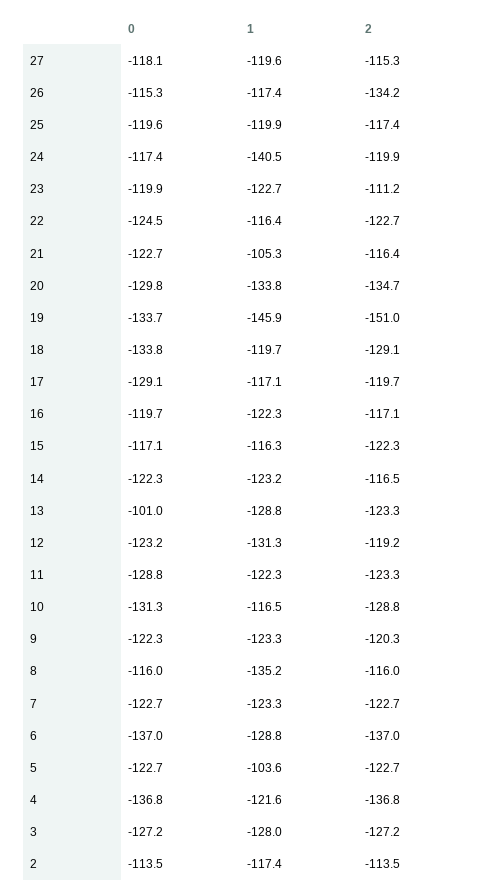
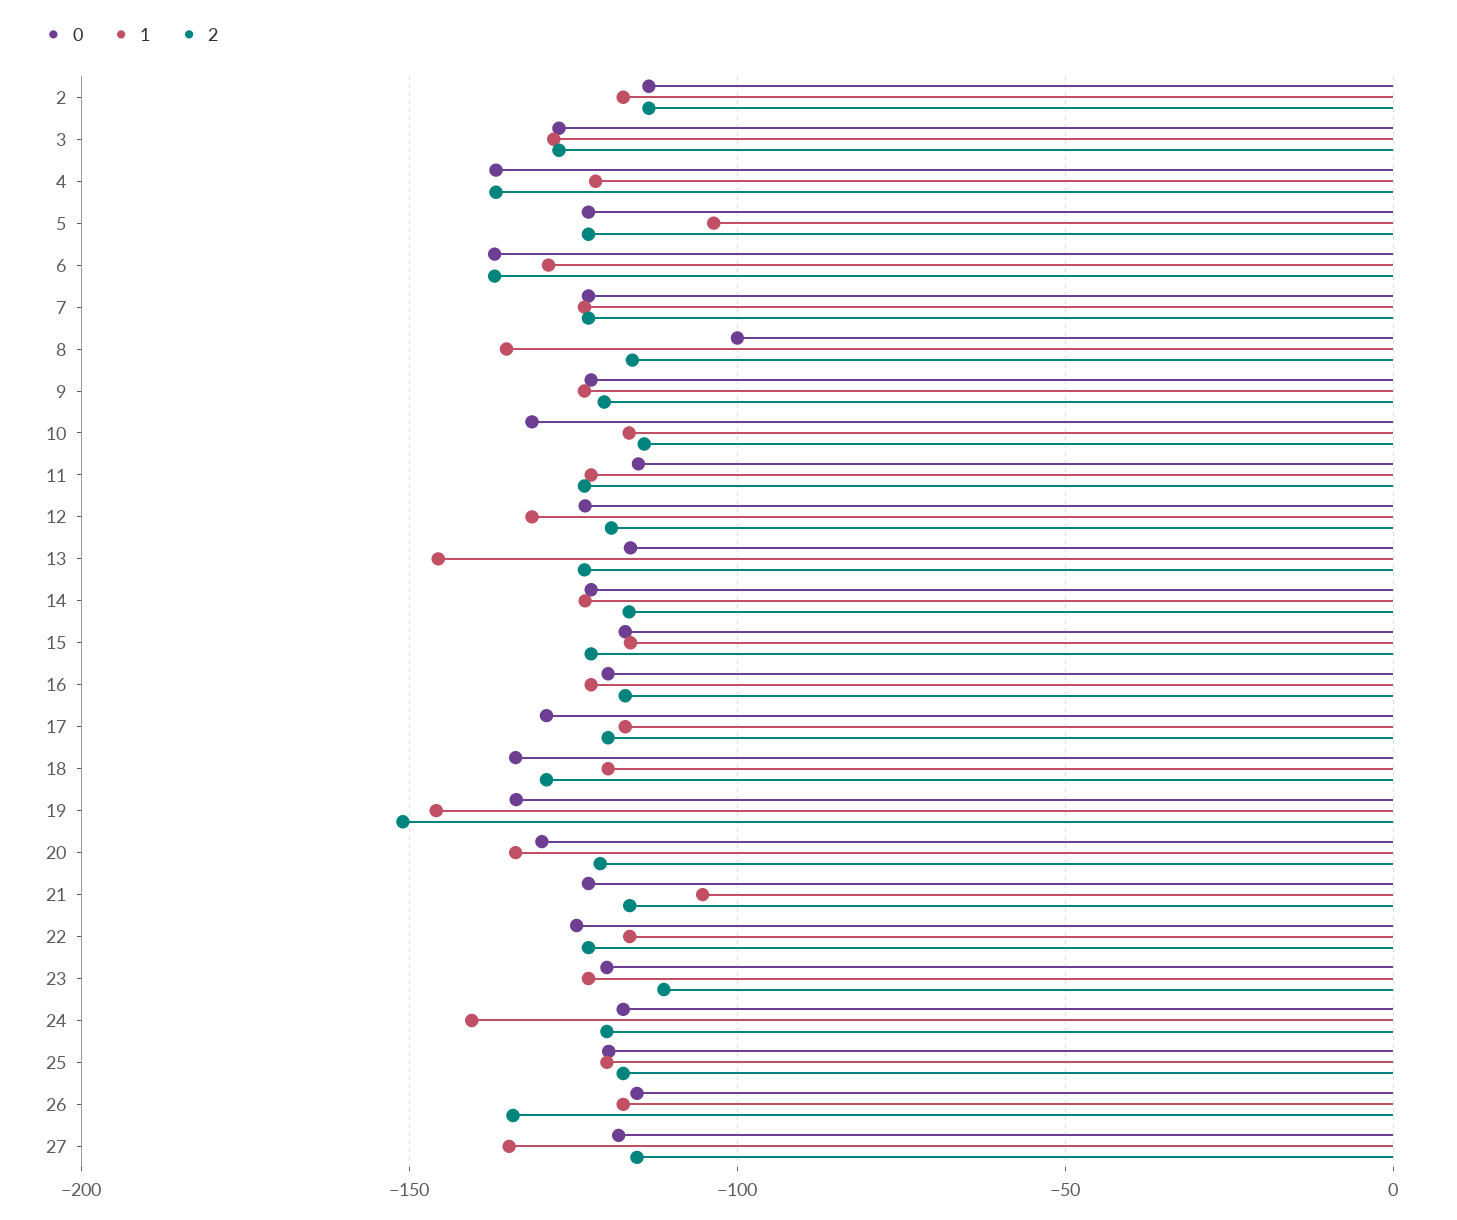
  {
    "0": {
      "27": -118.1,
      "26": -115.3,
      "25": -119.6,
      "24": -117.4,
      "23": -119.9,
      "22": -124.5,
      "21": -122.7,
      "20": -129.8,
      "19": -133.7,
      "18": -133.8,
      "17": -129.1,
      "16": -119.7,
      "15": -117.1,
      "14": -122.3,
-     "13": -101,
+     "13": -115,
      "12": -123.2,
-     "11": -128.8,
+     "11": -115,
      "10": -131.3,
      "9": -122.3,
-     "8": -116,
+     "8": -100,
      "7": -122.7,
      "6": -137,
      "5": -122.7,
      "4": -136.8,
      "3": -127.2,
      "2": -113.5
    },
    "1": {
-     "27": -119.6,
+     "27": -135,
      "26": -117.4,
      "25": -119.9,
      "24": -140.5,
      "23": -122.7,
      "22": -116.4,
      "21": -105.3,
      "20": -133.8,
      "19": -145.9,
      "18": -119.7,
      "17": -117.1,
      "16": -122.3,
      "15": -116.3,
      "14": -123.2,
-     "13": -128.8,
+     "13": -145,
      "12": -131.3,
      "11": -122.3,
      "10": -116.5,
      "9": -123.3,
      "8": -135.2,
      "7": -123.3,
      "6": -128.8,
      "5": -103.6,
      "4": -121.6,
      "3": -128,
      "2": -117.4
    },
    "2": {
      "27": -115.3,
      "26": -134.2,
      "25": -117.4,
      "24": -119.9,
      "23": -111.2,
      "22": -122.7,
      "21": -116.4,
-     "20": -134.7,
+     "20": -120,
      "19": -151,
      "18": -129.1,
      "17": -119.7,
      "16": -117.1,
      "15": -122.3,
      "14": -116.5,
      "13": -123.3,
      "12": -119.2,
      "11": -123.3,
-     "10": -128.8,
+     "10": -115,
      "9": -120.3,
      "8": -116,
      "7": -122.7,
      "6": -137,
      "5": -122.7,
      "4": -136.8,
      "3": -127.2,
      "2": -113.5
    }
  }

